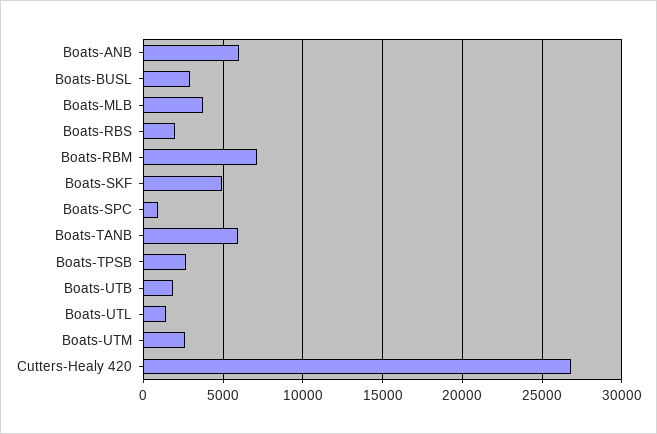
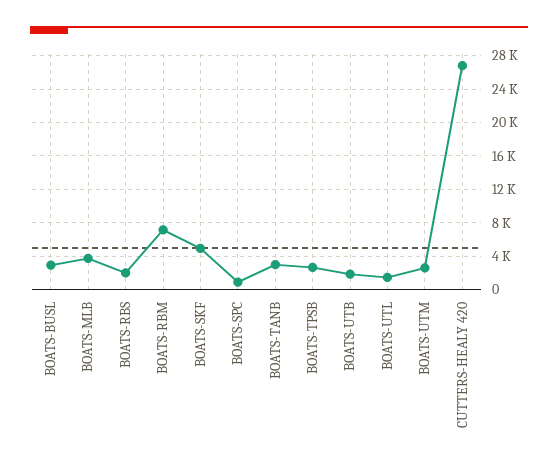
  {
-   "Boats-ANB": 6000,
    "Boats-BUSL": 3000,
    "Boats-MLB": 3500,
    "Boats-RBS": 2000,
    "Boats-RBM": 7000,
    "Boats-SKF": 5000,
    "Boats-SPC": 1000,
-   "Boats-TANB": 6000,
+   "Boats-TANB": 3000,
    "Boats-TPSB": 2500,
    "Boats-UTB": 2000,
    "Boats-UTL": 1500,
    "Boats-UTM": 2500,
    "Cutters-Healy 420": 27000
  }

